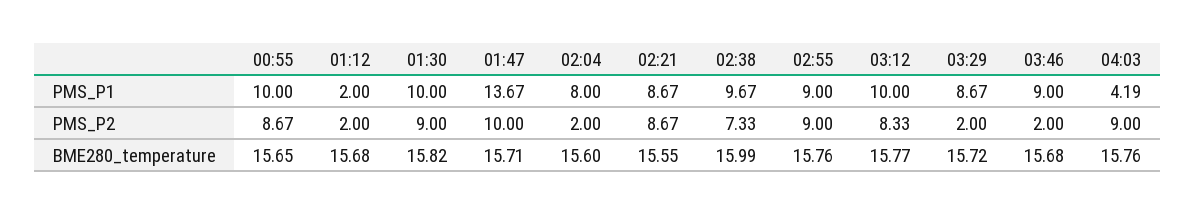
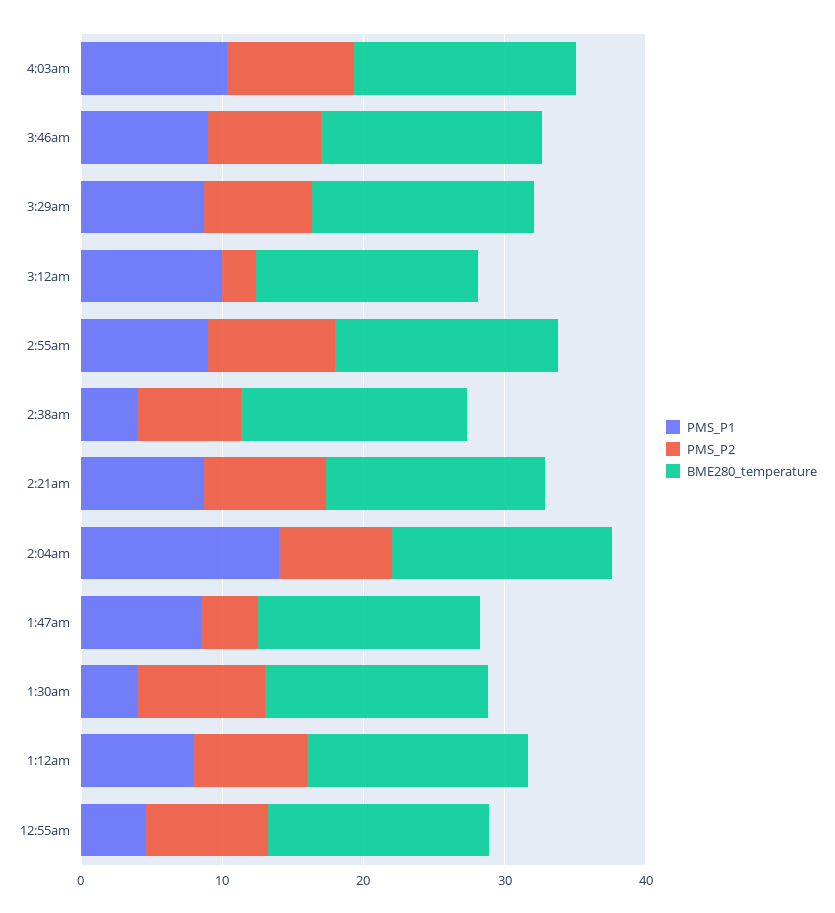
  {
    "PMS_P1": {
-     "00:55": 10,
+     "00:55": 4,
-     "01:12": 2,
+     "01:12": 8,
-     "01:30": 10,
+     "01:30": 4,
-     "01:47": 13.67,
+     "01:47": 8,
-     "02:04": 8,
+     "02:04": 14,
      "02:21": 8.67,
-     "02:38": 9.67,
+     "02:38": 4,
      "02:55": 9,
      "03:12": 10,
      "03:29": 8.67,
      "03:46": 9,
-     "04:03": 4.19
+     "04:03": 10
    },
    "PMS_P2": {
      "00:55": 8.67,
-     "01:12": 2,
+     "01:12": 8,
      "01:30": 9,
-     "01:47": 10,
+     "01:47": 4,
-     "02:04": 2,
+     "02:04": 8,
      "02:21": 8.67,
      "02:38": 7.33,
      "02:55": 9,
-     "03:12": 8.33,
+     "03:12": 2,
-     "03:29": 2,
+     "03:29": 8,
-     "03:46": 2,
+     "03:46": 8,
      "04:03": 9
    },
    "BME280_temperature": {
      "00:55": 15.65,
      "01:12": 15.68,
      "01:30": 15.82,
      "01:47": 15.71,
      "02:04": 15.6,
      "02:21": 15.55,
      "02:38": 15.99,
      "02:55": 15.76,
      "03:12": 15.77,
      "03:29": 15.72,
      "03:46": 15.68,
      "04:03": 15.76
    }
  }

